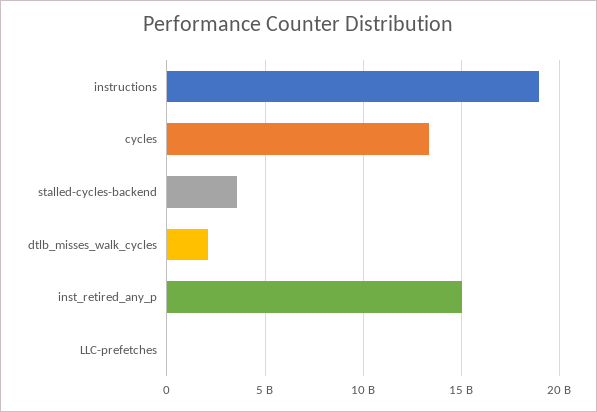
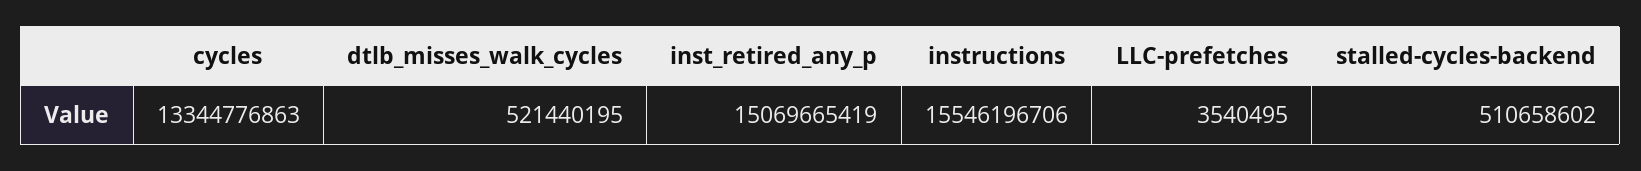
  {
-   "instructions": 19000000000,
+   "instructions": 15546196706,
    "cycles": 13344776863,
-   "stalled-cycles-backend": 3500000000,
+   "stalled-cycles-backend": 510658602,
-   "dtlb_misses_walk_cycles": 2000000000,
+   "dtlb_misses_walk_cycles": 521440195,
    "inst_retired_any_p": 15069665419,
    "LLC-prefetches": 3540495
  }

